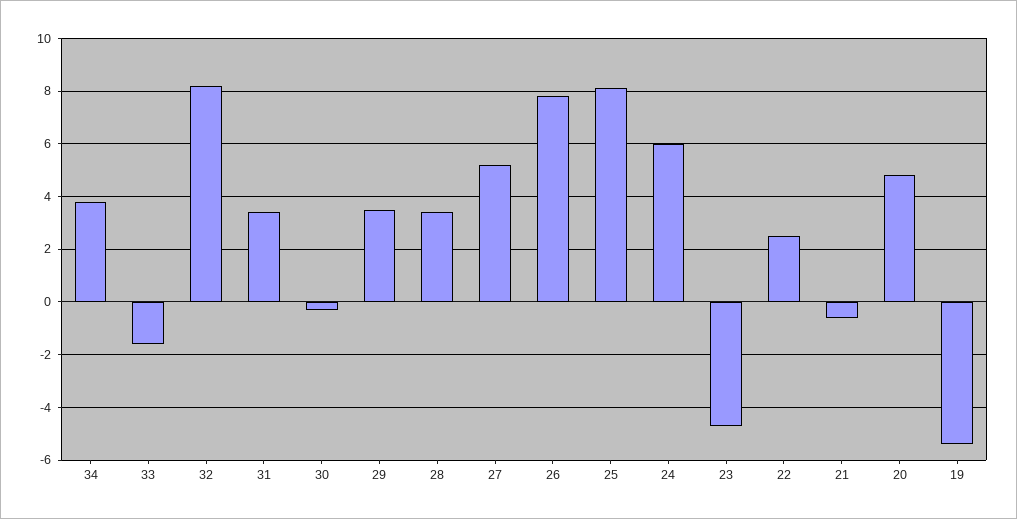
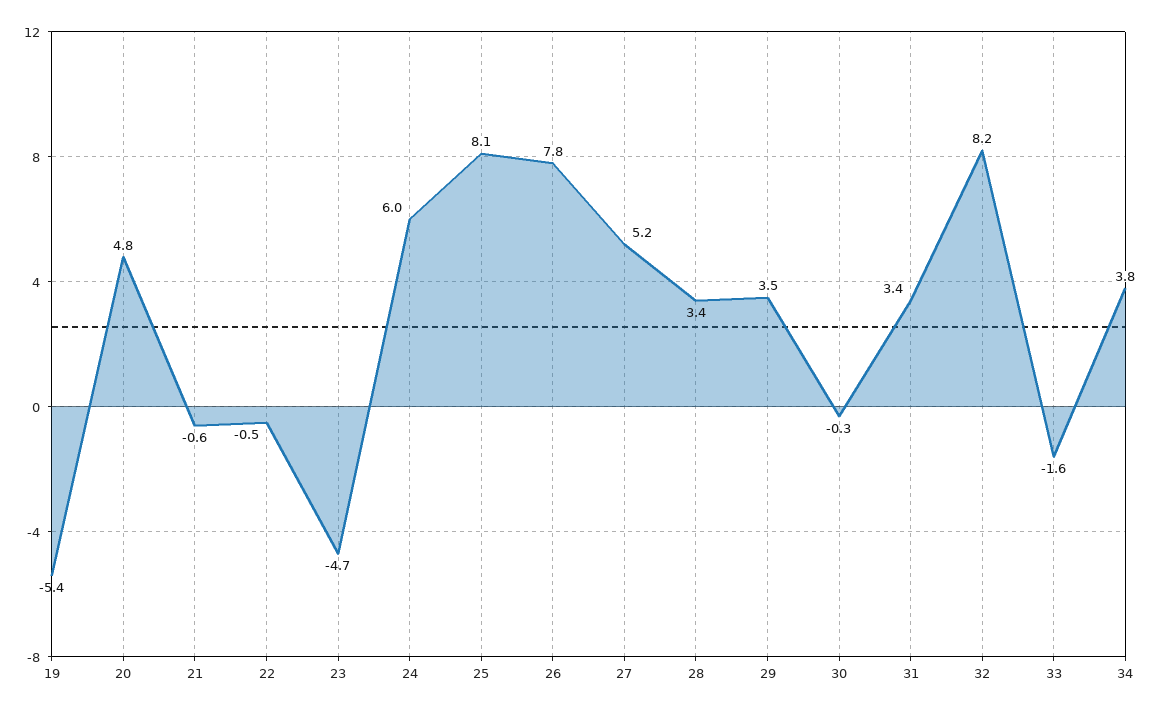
  {
    "34": 3.8,
    "33": -1.6,
    "32": 8.2,
    "31": 3.4,
    "30": -0.3,
    "29": 3.5,
    "28": 3.4,
    "27": 5.2,
    "26": 7.8,
    "25": 8.1,
    "24": 6,
    "23": -4.7,
-   "22": 2.5,
+   "22": -0.5,
    "21": -0.6,
    "20": 4.8,
    "19": -5.4
  }

